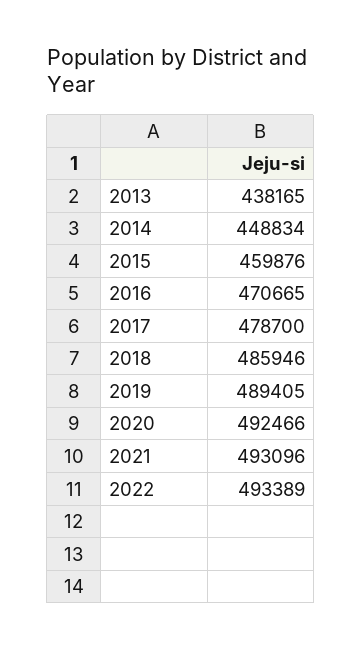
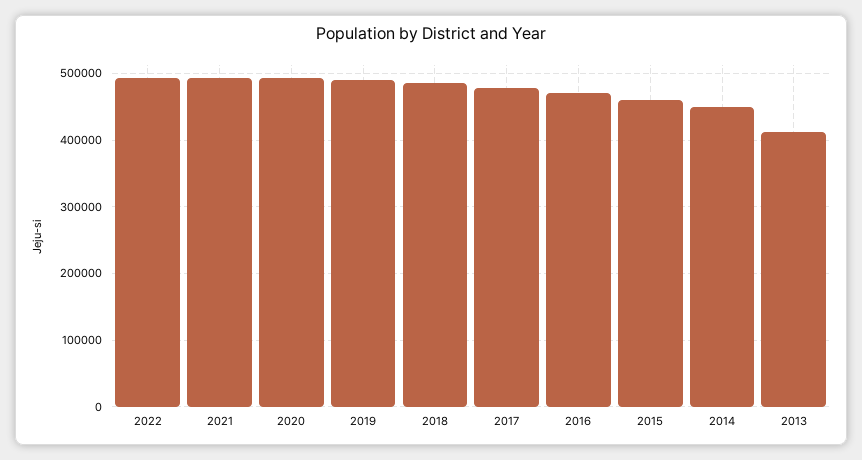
  {
-   "2013": 438165,
+   "2013": 410000,
    "2014": 448834,
    "2015": 459876,
    "2016": 470665,
    "2017": 478700,
    "2018": 485946,
    "2019": 489405,
    "2020": 492466,
    "2021": 493096,
    "2022": 493389
  }

